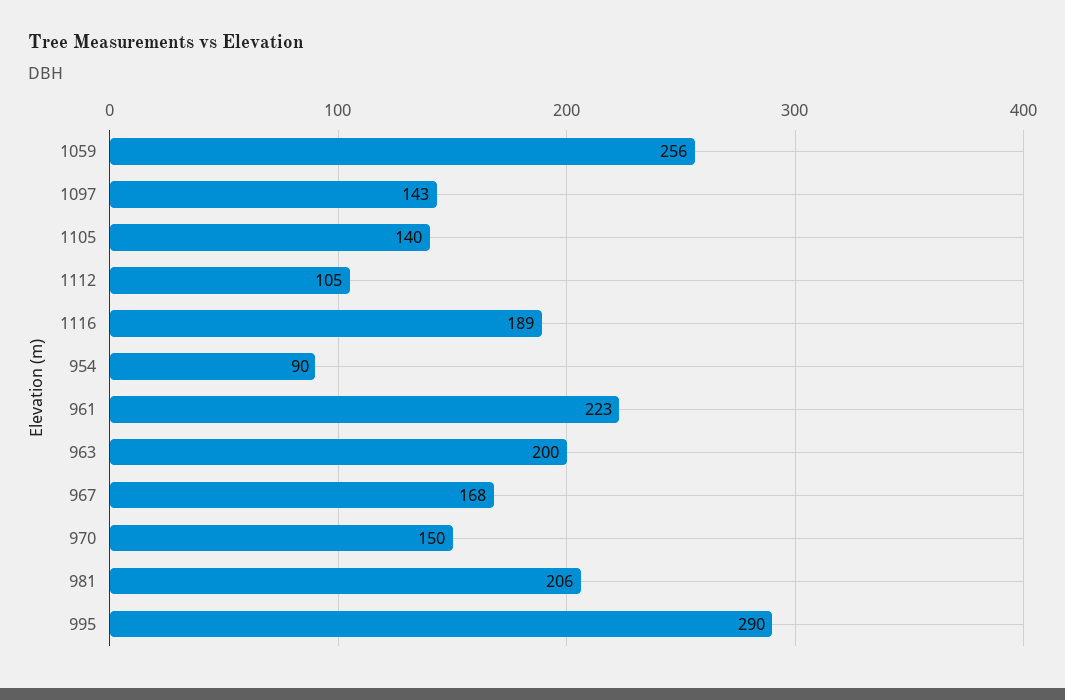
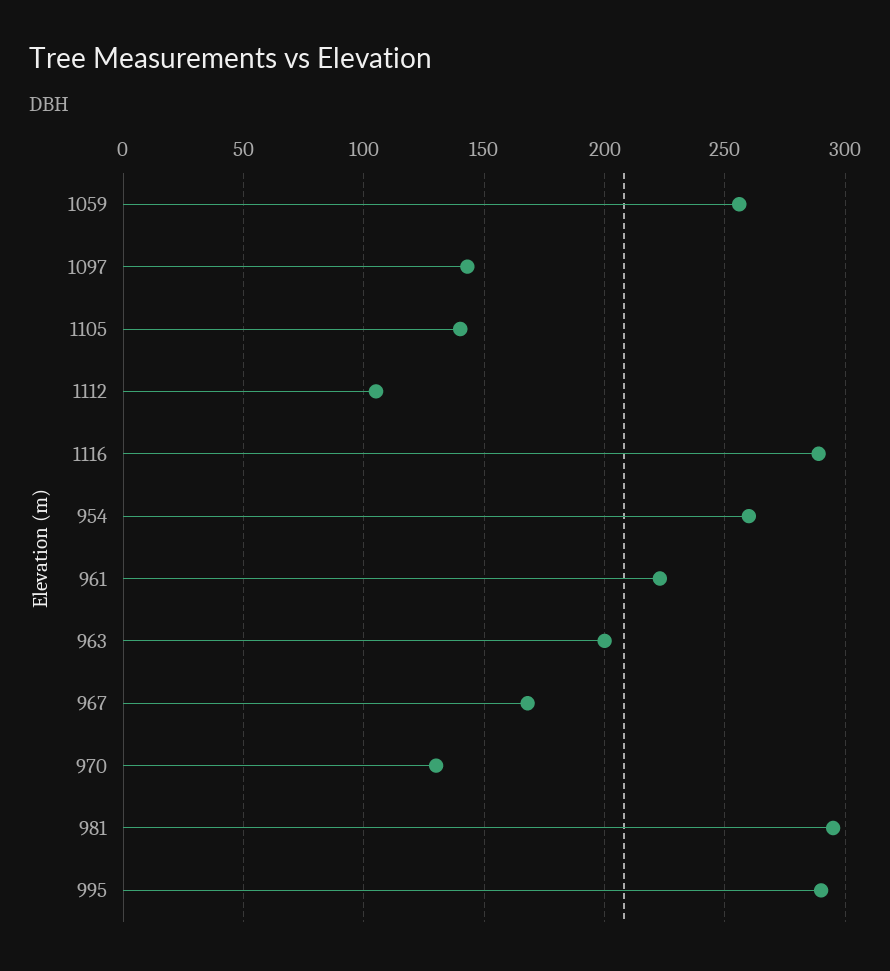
  {
    "1059": 256,
    "1097": 143,
    "1105": 140,
    "1112": 105,
-   "1116": 189,
+   "1116": 290,
-   "954": 90,
+   "954": 260,
    "961": 223,
    "963": 200,
    "967": 168,
-   "970": 150,
+   "970": 130,
-   "981": 206,
+   "981": 295,
    "995": 290
  }

